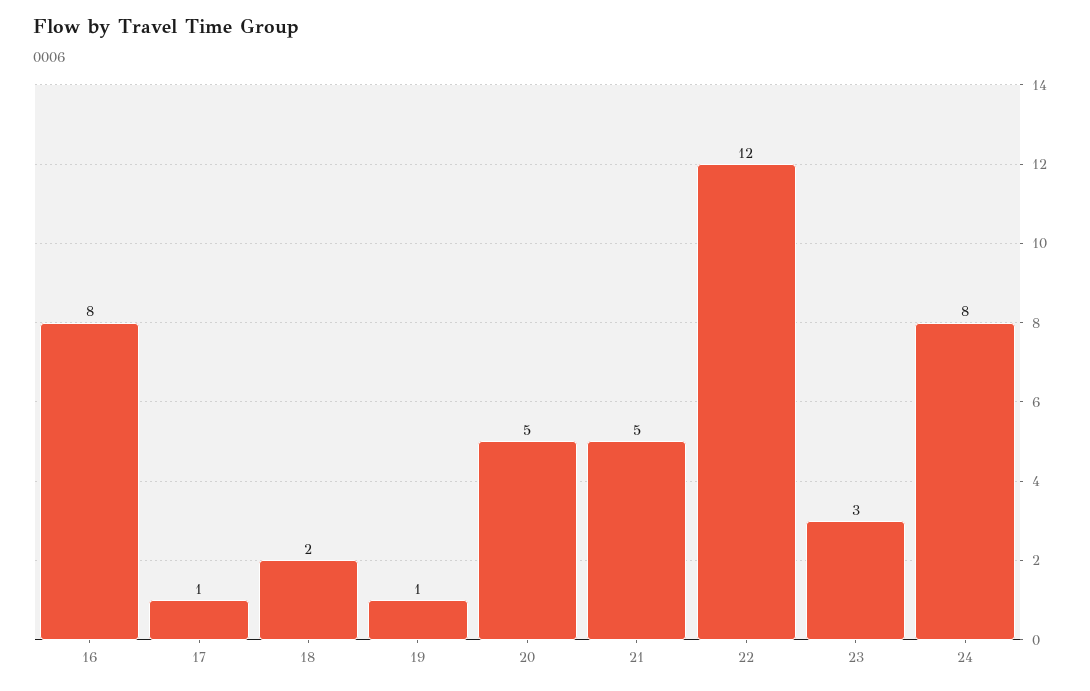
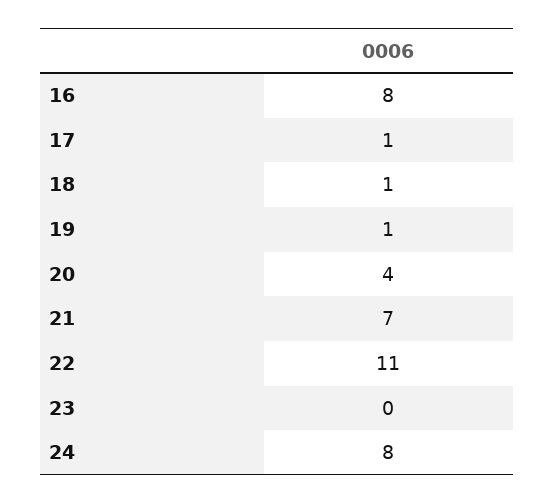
  {
    "16": 8,
    "17": 1,
-   "18": 2,
+   "18": 1,
    "19": 1,
-   "20": 5,
+   "20": 4,
-   "21": 5,
+   "21": 7,
-   "22": 12,
+   "22": 11,
-   "23": 3,
+   "23": 0,
    "24": 8
  }

